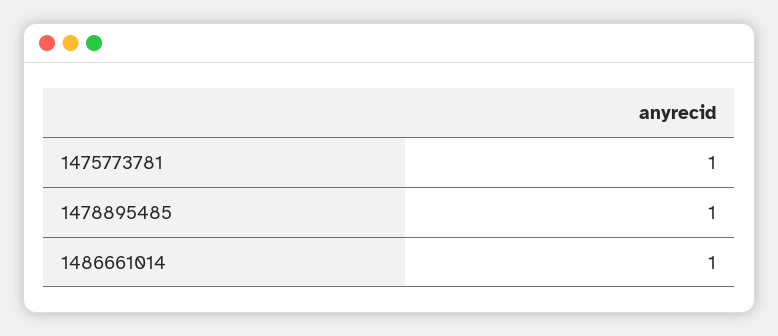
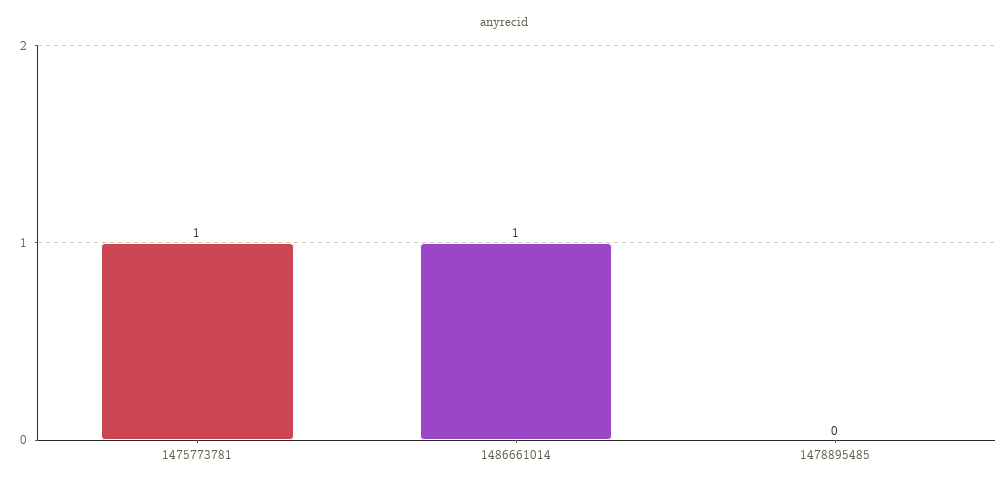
  {
    "1475773781": 1,
-   "1478895485": 1,
+   "1478895485": 0,
    "1486661014": 1
  }

